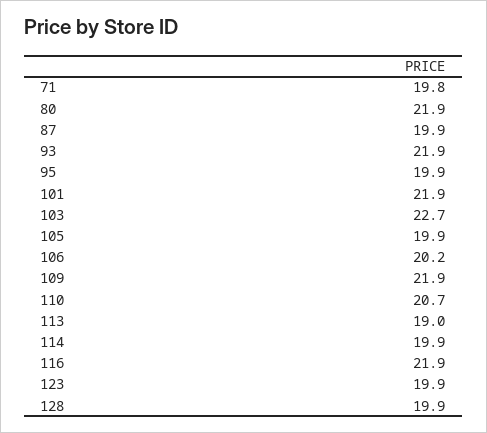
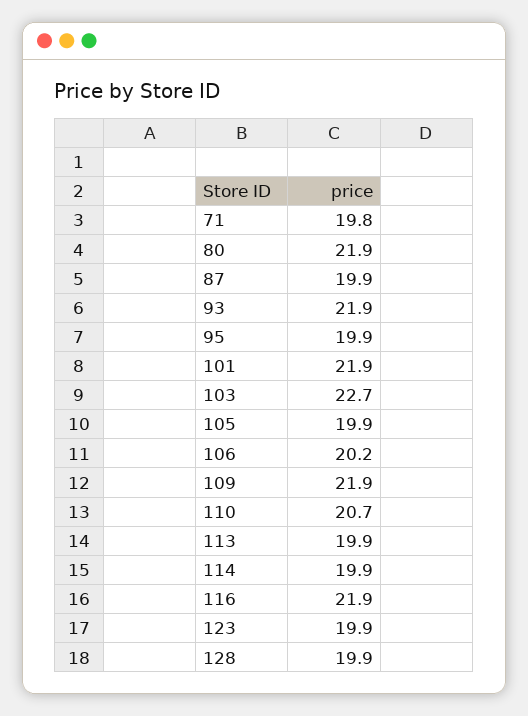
  {
    "71": 19.8,
    "80": 21.9,
    "87": 19.9,
    "93": 21.9,
    "95": 19.9,
    "101": 21.9,
    "103": 22.7,
    "105": 19.9,
    "106": 20.2,
    "109": 21.9,
    "110": 20.7,
-   "113": 19,
+   "113": 19.9,
    "114": 19.9,
    "116": 21.9,
    "123": 19.9,
    "128": 19.9
  }

